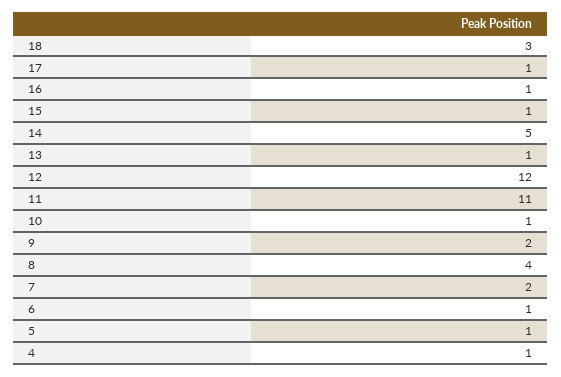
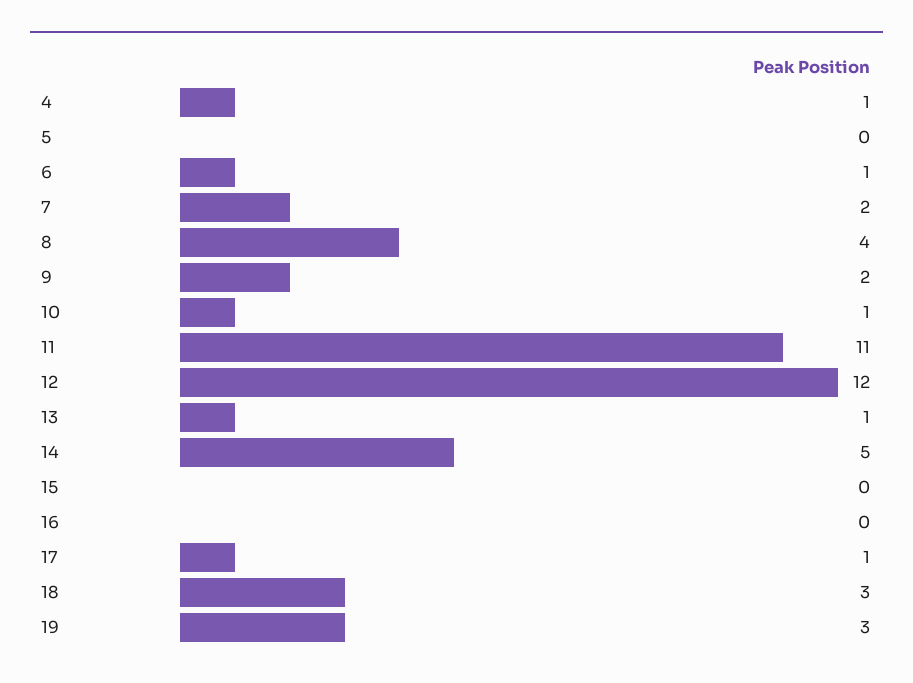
  {
    "18": 3,
    "17": 1,
-   "16": 1,
+   "16": 0,
-   "15": 1,
+   "15": 0,
    "14": 5,
    "13": 1,
    "12": 12,
    "11": 11,
    "10": 1,
    "9": 2,
    "8": 4,
    "7": 2,
    "6": 1,
-   "5": 1,
+   "5": 0,
-   "4": 1
+   "4": 1,
+   "19": 3
  }

